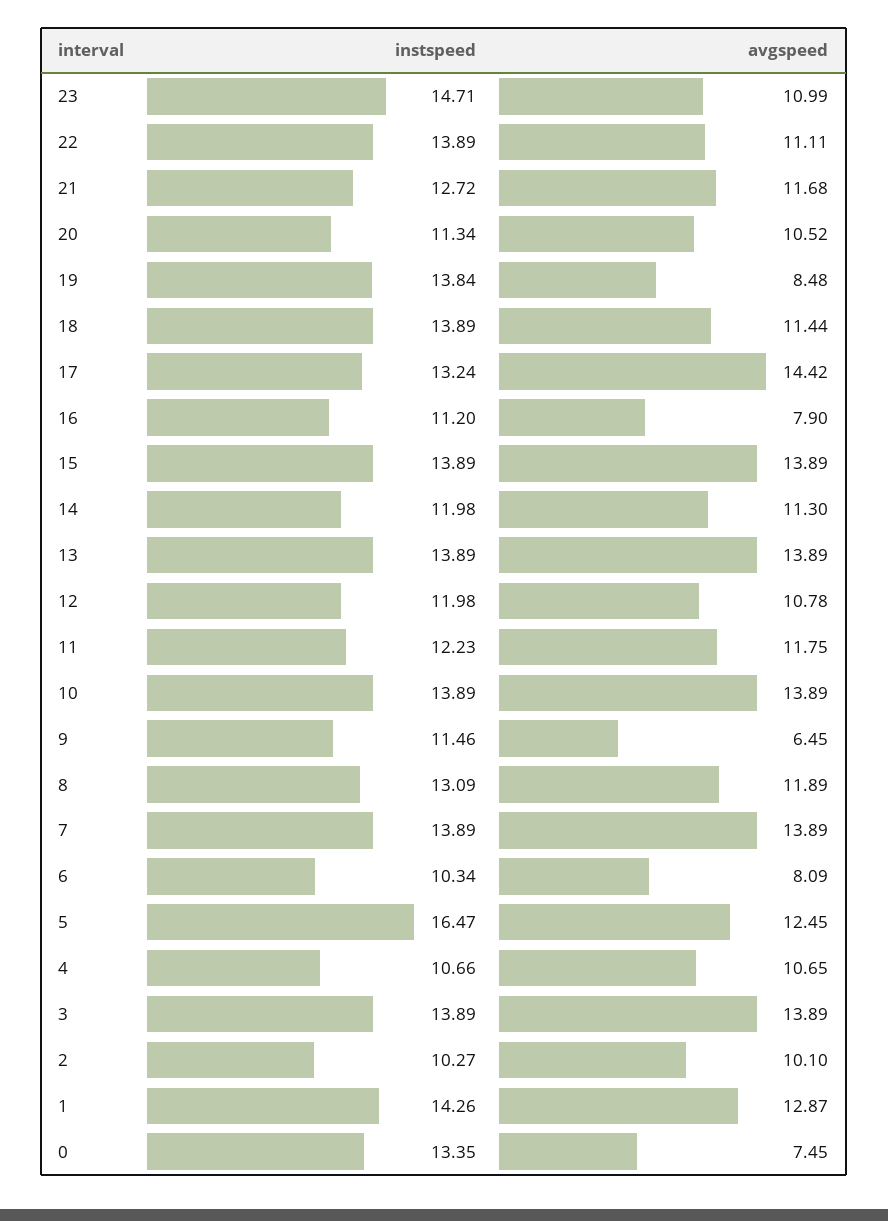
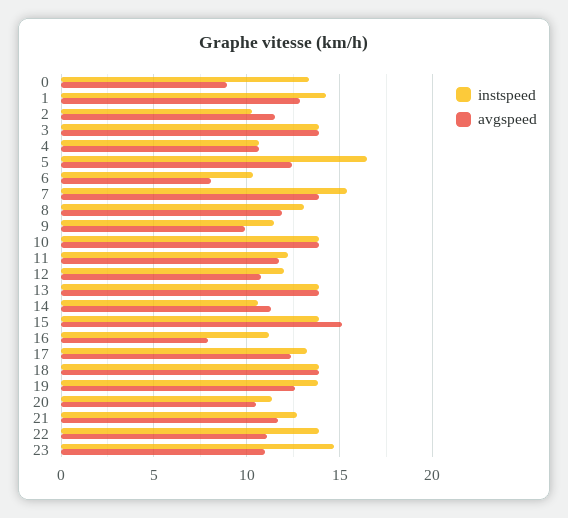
  {
    "instspeed": {
      "23": 14.71,
      "22": 13.89,
      "21": 12.72,
      "20": 11.34,
      "19": 13.84,
      "18": 13.89,
      "17": 13.24,
      "16": 11.2,
      "15": 13.89,
-     "14": 11.98,
+     "14": 10.5,
      "13": 13.89,
      "12": 11.98,
      "11": 12.23,
      "10": 13.89,
      "9": 11.46,
      "8": 13.09,
-     "7": 13.89,
+     "7": 15.5,
      "6": 10.34,
      "5": 16.47,
      "4": 10.66,
      "3": 13.89,
      "2": 10.27,
      "1": 14.26,
      "0": 13.35
    },
    "avgspeed": {
      "23": 10.99,
      "22": 11.11,
      "21": 11.68,
      "20": 10.52,
-     "19": 8.48,
+     "19": 12.5,
-     "18": 11.44,
+     "18": 14,
-     "17": 14.42,
+     "17": 12.5,
      "16": 7.9,
-     "15": 13.89,
+     "15": 15,
      "14": 11.3,
      "13": 13.89,
      "12": 10.78,
      "11": 11.75,
      "10": 13.89,
-     "9": 6.45,
+     "9": 10,
      "8": 11.89,
      "7": 13.89,
      "6": 8.09,
      "5": 12.45,
      "4": 10.65,
      "3": 13.89,
-     "2": 10.1,
+     "2": 11.5,
      "1": 12.87,
-     "0": 7.45
+     "0": 9
    }
  }

